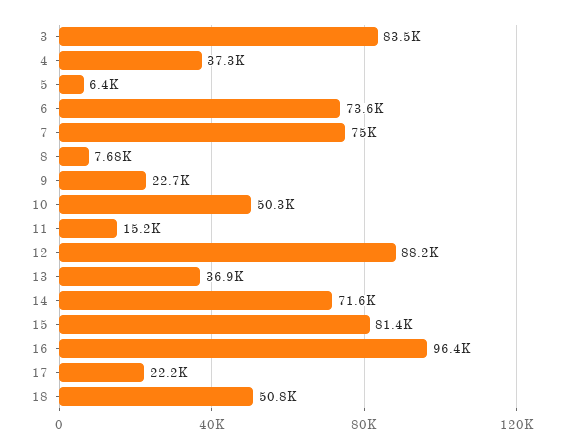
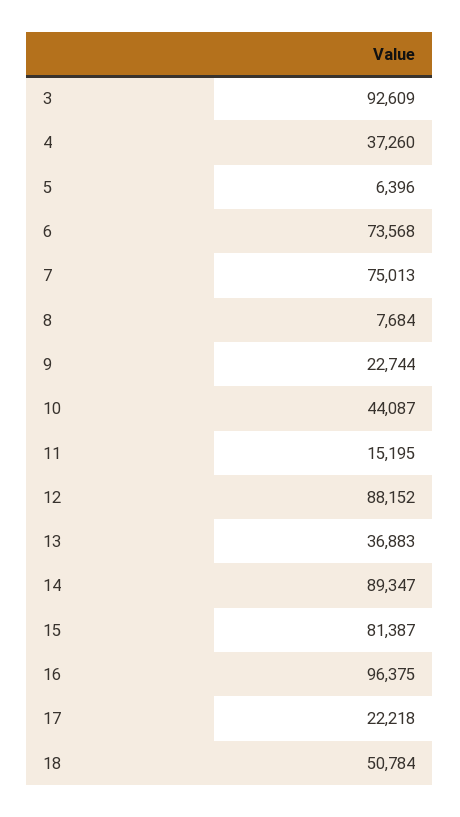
  {
-   "3": 83500,
+   "3": 92609,
    "4": 37260,
    "5": 6396,
    "6": 73568,
    "7": 75013,
    "8": 7684,
    "9": 22744,
-   "10": 50300,
+   "10": 44087,
    "11": 15195,
    "12": 88152,
    "13": 36883,
-   "14": 71600,
+   "14": 89347,
    "15": 81387,
    "16": 96375,
    "17": 22218,
    "18": 50784
  }

